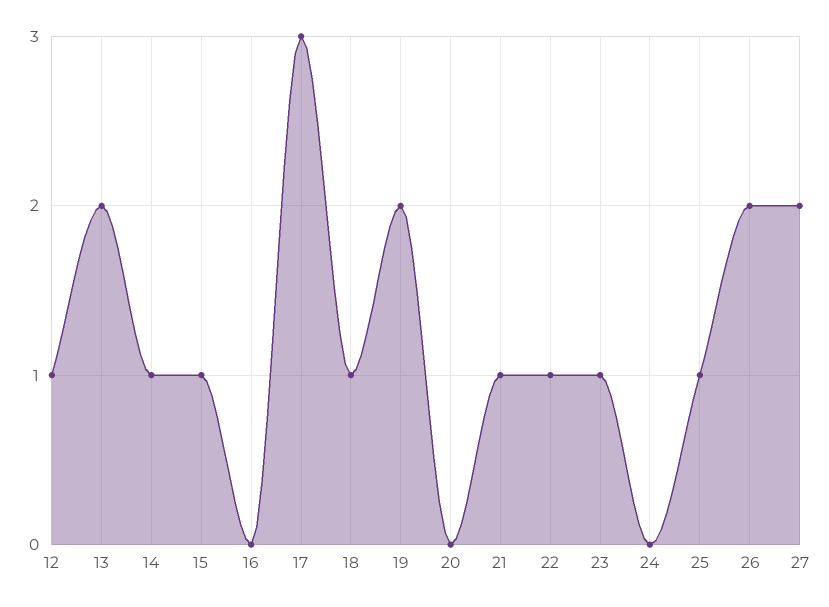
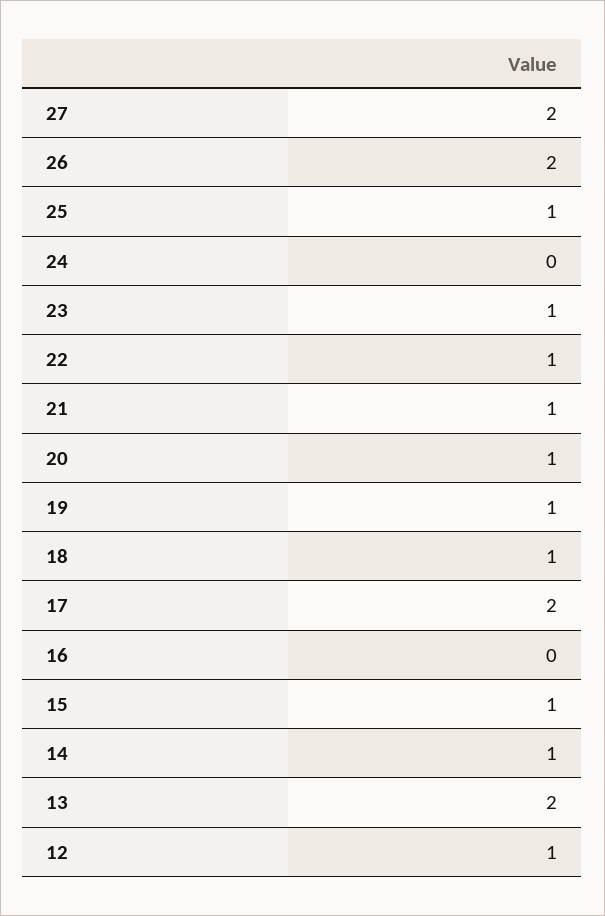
  {
    "12": 1,
    "13": 2,
    "14": 1,
    "15": 1,
    "16": 0,
-   "17": 3,
+   "17": 2,
    "18": 1,
-   "19": 2,
+   "19": 1,
-   "20": 0,
+   "20": 1,
    "21": 1,
    "22": 1,
    "23": 1,
    "24": 0,
    "25": 1,
    "26": 2,
    "27": 2
  }

